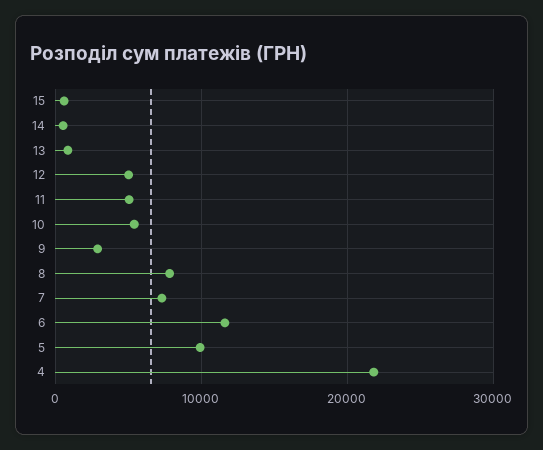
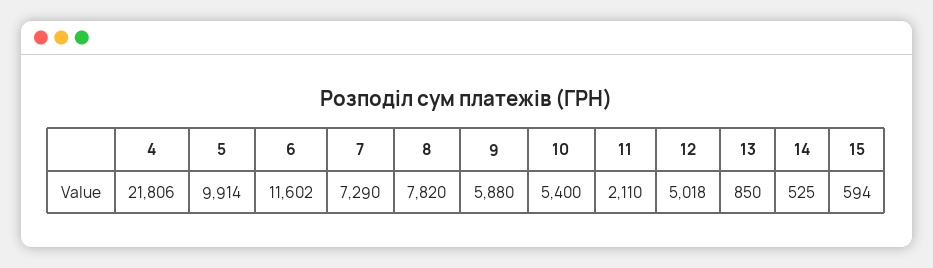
  {
    "15": 594,
    "14": 525,
    "13": 850,
    "12": 5018,
-   "11": 5000,
+   "11": 2110,
    "10": 5400,
-   "9": 3000,
+   "9": 5880,
    "8": 7820,
    "7": 7290,
    "6": 11602,
    "5": 9914,
    "4": 21806
  }

